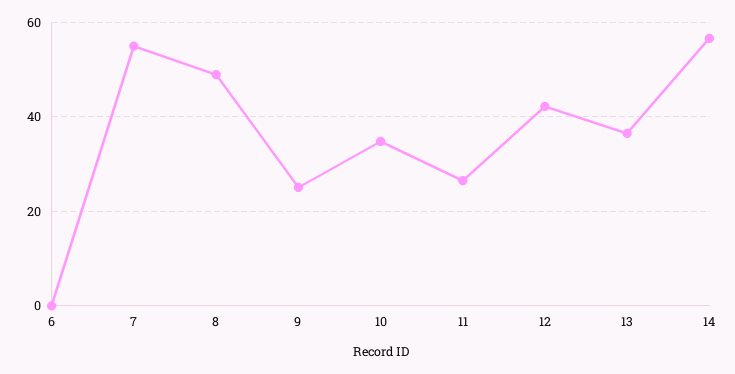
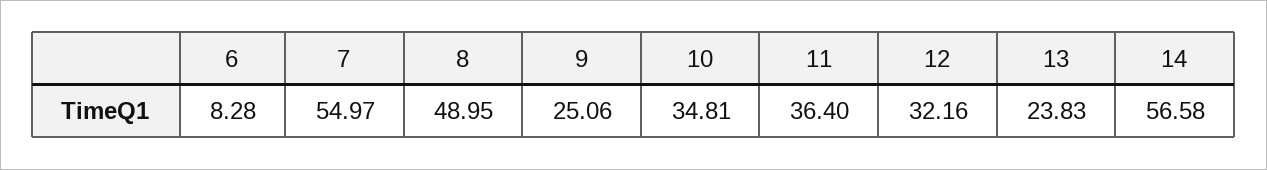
  {
-   "6": 0,
+   "6": 8.28,
    "7": 54.97,
    "8": 48.95,
    "9": 25.06,
    "10": 34.81,
-   "11": 26,
+   "11": 36.4,
-   "12": 42,
+   "12": 32.16,
-   "13": 36,
+   "13": 23.83,
    "14": 56.58
  }

